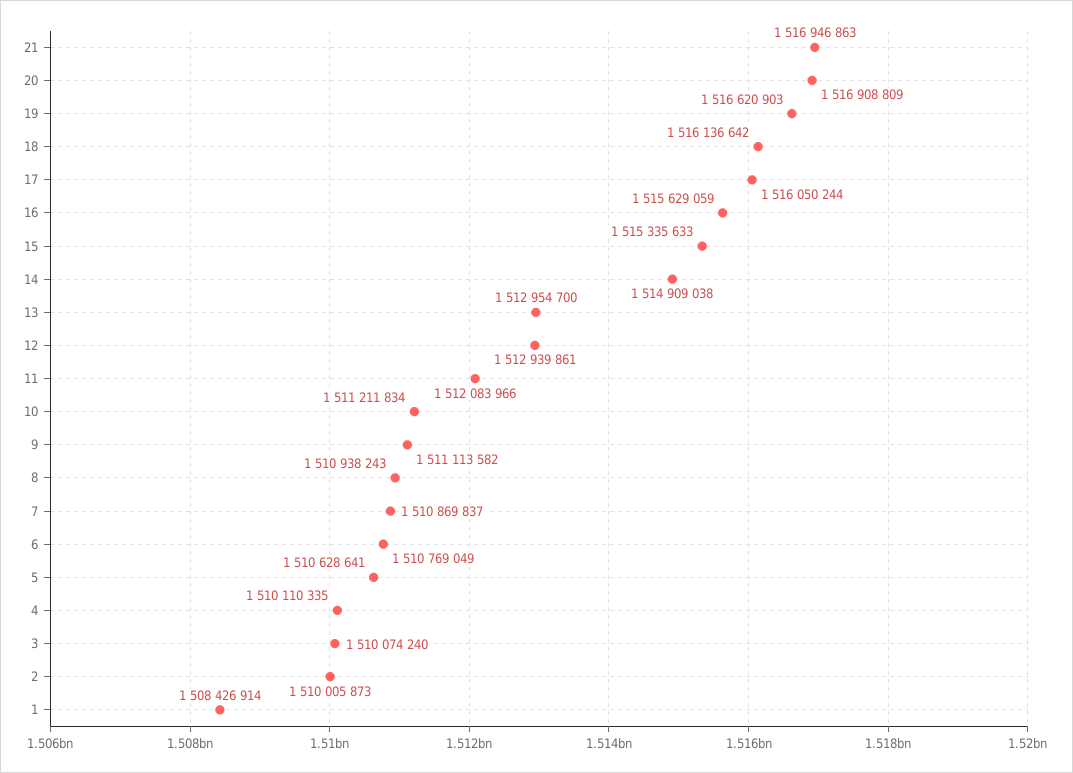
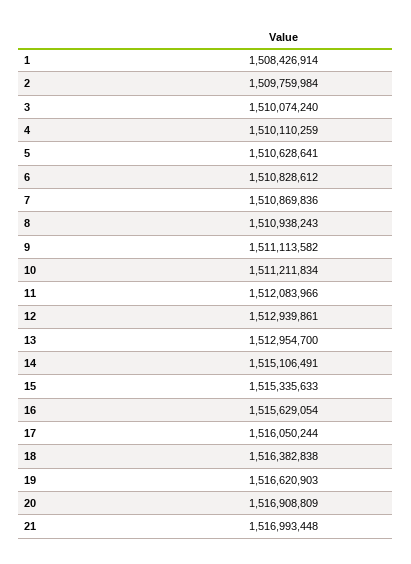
  {
-   "21": 1516946863,
+   "21": 1516993448,
    "20": 1516908809,
    "19": 1516620903,
-   "18": 1516136642,
+   "18": 1516382838,
    "17": 1516050244,
-   "16": 1515629059,
+   "16": 1515629054,
    "15": 1515335633,
-   "14": 1514909038,
+   "14": 1515106491,
    "13": 1512954700,
    "12": 1512939861,
    "11": 1512083966,
    "10": 1511211834,
    "9": 1511113582,
    "8": 1510938243,
-   "7": 1510869837,
+   "7": 1510869836,
-   "6": 1510769049,
+   "6": 1510828612,
    "5": 1510628641,
-   "4": 1510110335,
+   "4": 1510110259,
    "3": 1510074240,
-   "2": 1510005873,
+   "2": 1509759984,
    "1": 1508426914
  }

